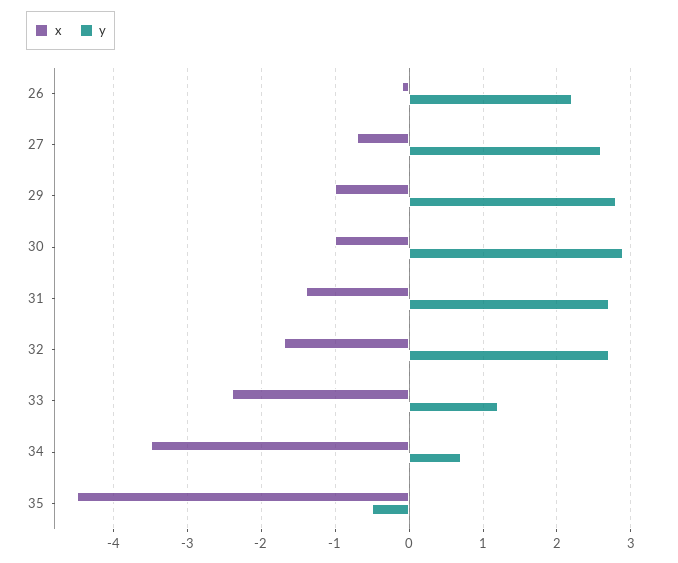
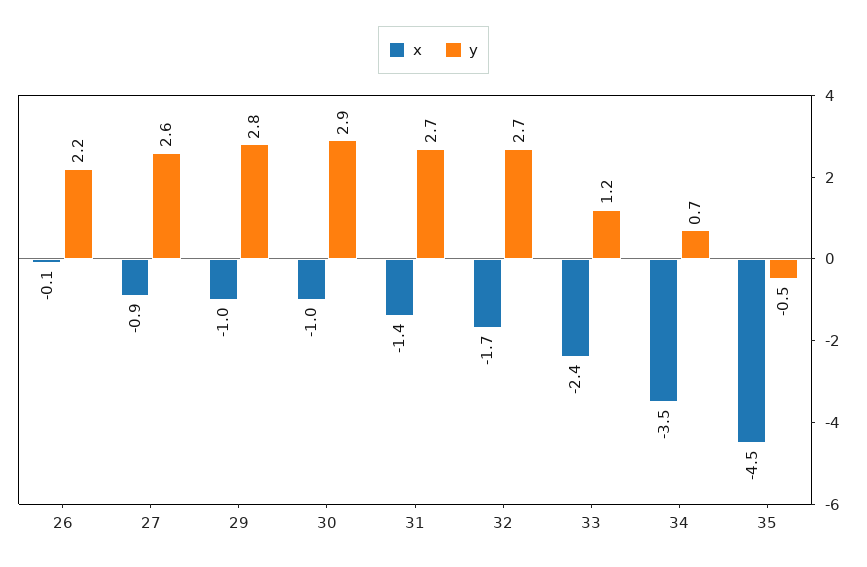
  {
    "x": {
      "26": -0.1,
-     "27": -0.7,
+     "27": -0.9,
      "29": -1,
      "30": -1,
      "31": -1.4,
      "32": -1.7,
      "33": -2.4,
      "34": -3.5,
      "35": -4.5
    },
    "y": {
      "26": 2.2,
      "27": 2.6,
      "29": 2.8,
      "30": 2.9,
      "31": 2.7,
      "32": 2.7,
      "33": 1.2,
      "34": 0.7,
      "35": -0.5
    }
  }

